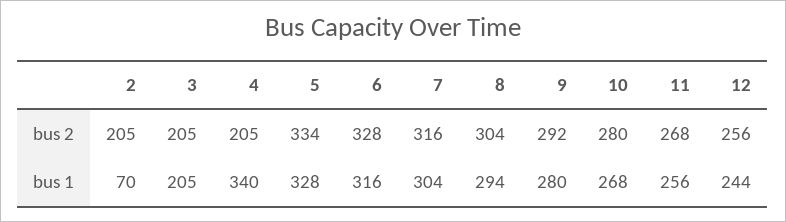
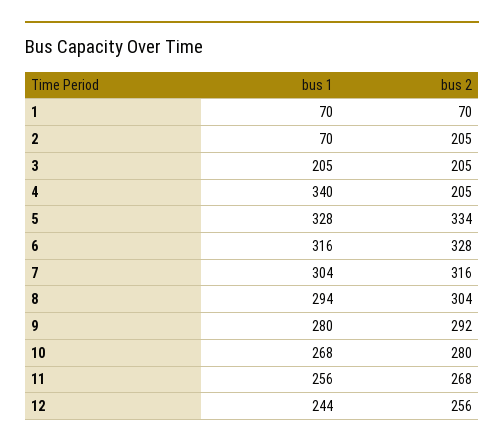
  {
    "2": {
      "bus 2": 205,
      "bus 1": 70
    },
    "3": {
      "bus 2": 205,
      "bus 1": 205
    },
    "4": {
      "bus 2": 205,
      "bus 1": 340
    },
    "5": {
      "bus 2": 334,
      "bus 1": 328
    },
    "6": {
      "bus 2": 328,
      "bus 1": 316
    },
    "7": {
      "bus 2": 316,
      "bus 1": 304
    },
    "8": {
      "bus 2": 304,
      "bus 1": 294
    },
    "9": {
      "bus 2": 292,
      "bus 1": 280
    },
    "10": {
      "bus 2": 280,
      "bus 1": 268
    },
    "11": {
      "bus 2": 268,
      "bus 1": 256
    },
    "12": {
      "bus 2": 256,
      "bus 1": 244
-   }
+   },
+   "1": {
+     "bus 1": 70,
+     "bus 2": 70
+   }
  }

